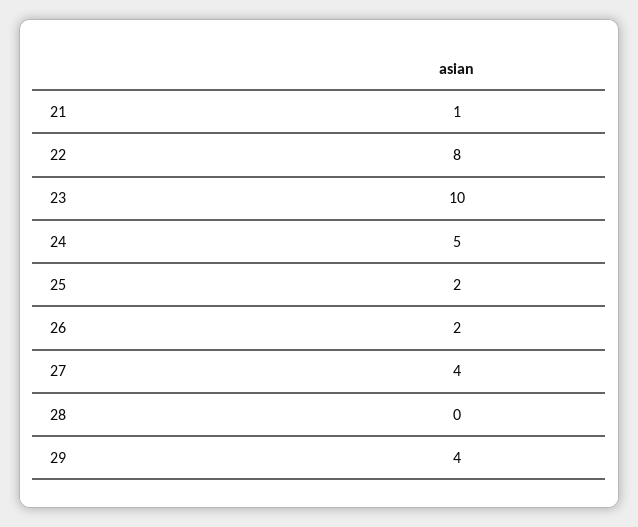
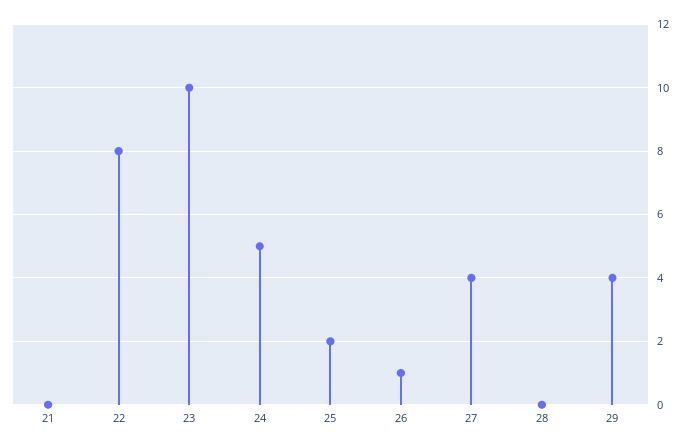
  {
-   "21": 1,
+   "21": 0,
    "22": 8,
    "23": 10,
    "24": 5,
    "25": 2,
-   "26": 2,
+   "26": 1,
    "27": 4,
    "28": 0,
    "29": 4
  }

